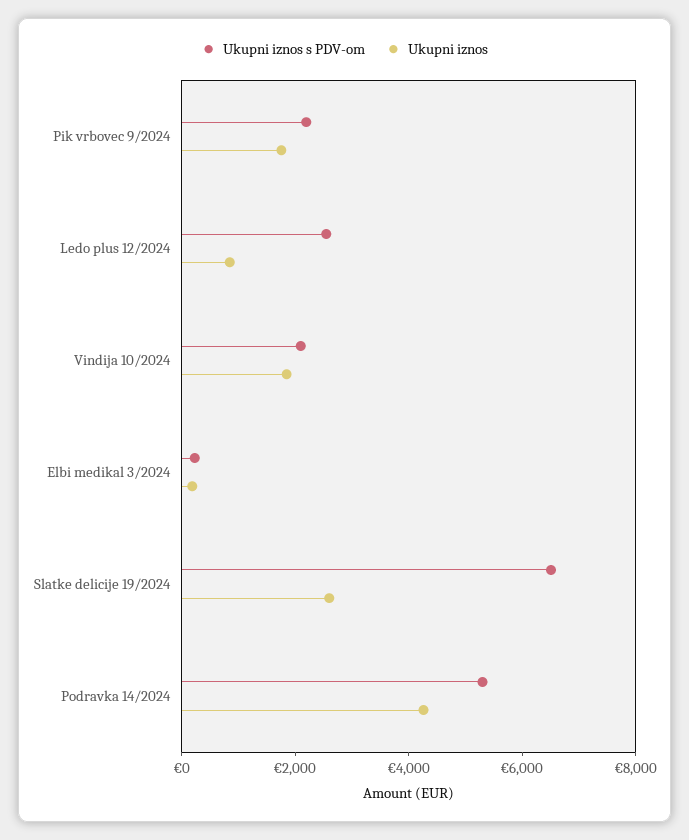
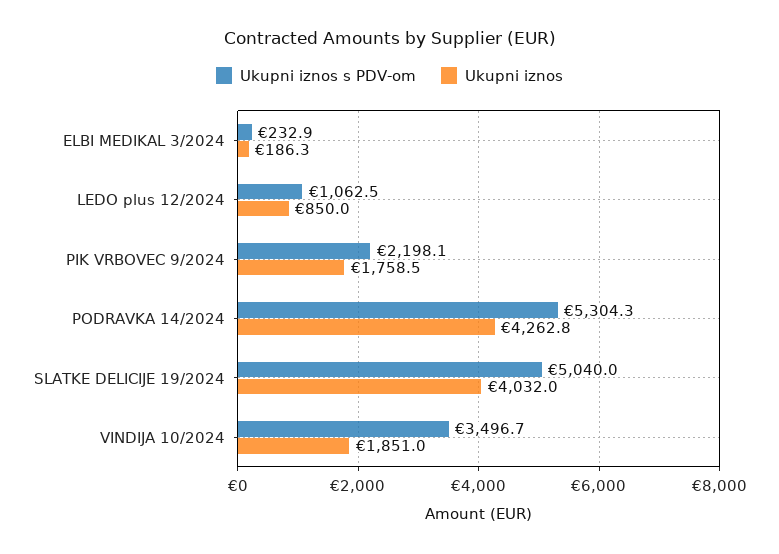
  {
    "Ukupni iznos s PDV-om": {
      "Pik vrbovec 9/2024": 2198.1,
-     "Ledo plus 12/2024": 2500,
+     "Ledo plus 12/2024": 1062.5,
-     "Vindija 10/2024": 2000,
+     "Vindija 10/2024": 3496.7,
      "Elbi medikal 3/2024": 232.9,
-     "Slatke delicije 19/2024": 6500,
+     "Slatke delicije 19/2024": 5040,
      "Podravka 14/2024": 5304.3
    },
    "Ukupni iznos": {
      "Pik vrbovec 9/2024": 1758.5,
      "Ledo plus 12/2024": 850,
      "Vindija 10/2024": 1851,
      "Elbi medikal 3/2024": 186.3,
-     "Slatke delicije 19/2024": 2500,
+     "Slatke delicije 19/2024": 4032,
      "Podravka 14/2024": 4262.8
    }
  }

